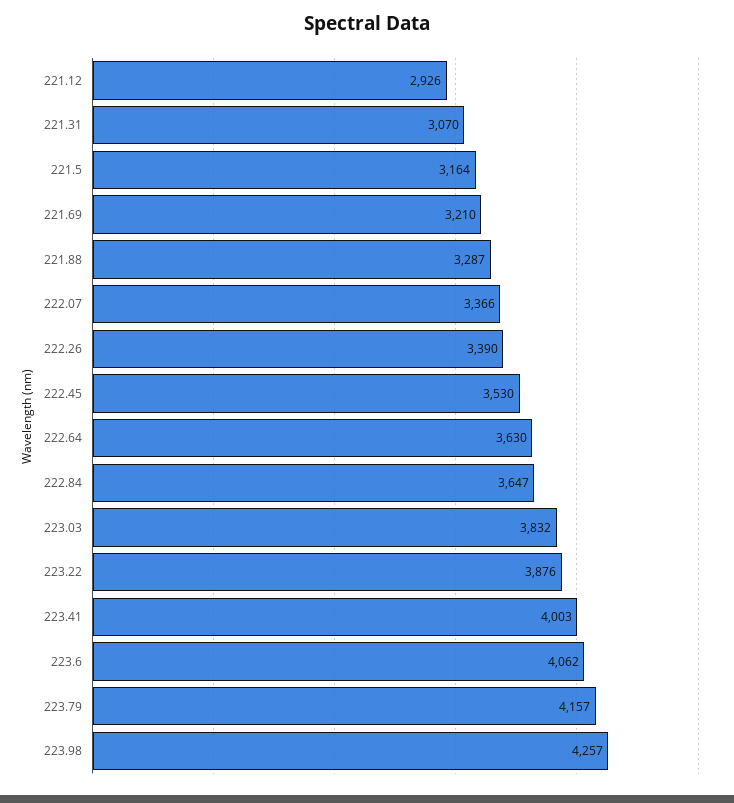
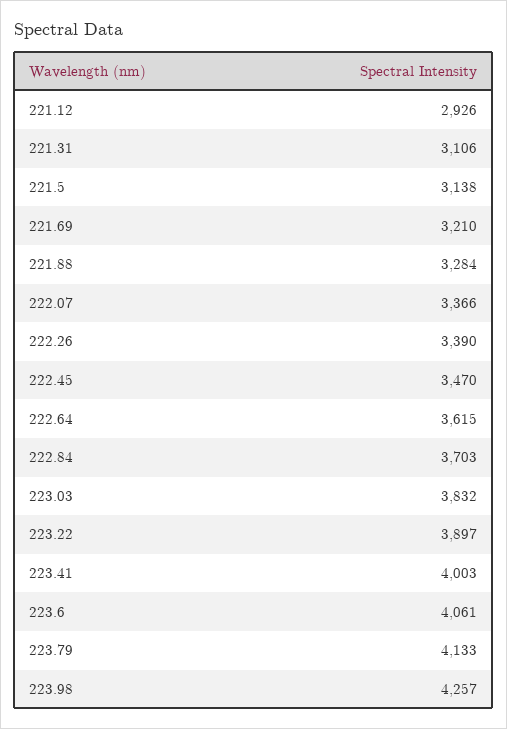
  {
    "221.12": 2926,
-   "221.31": 3070,
+   "221.31": 3106,
-   "221.5": 3164,
+   "221.5": 3138,
    "221.69": 3210,
-   "221.88": 3287,
+   "221.88": 3284,
    "222.07": 3366,
    "222.26": 3390,
-   "222.45": 3530,
+   "222.45": 3470,
-   "222.64": 3630,
+   "222.64": 3615,
-   "222.84": 3647,
+   "222.84": 3703,
    "223.03": 3832,
-   "223.22": 3876,
+   "223.22": 3897,
    "223.41": 4003,
-   "223.6": 4062,
+   "223.6": 4061,
-   "223.79": 4157,
+   "223.79": 4133,
    "223.98": 4257
  }

